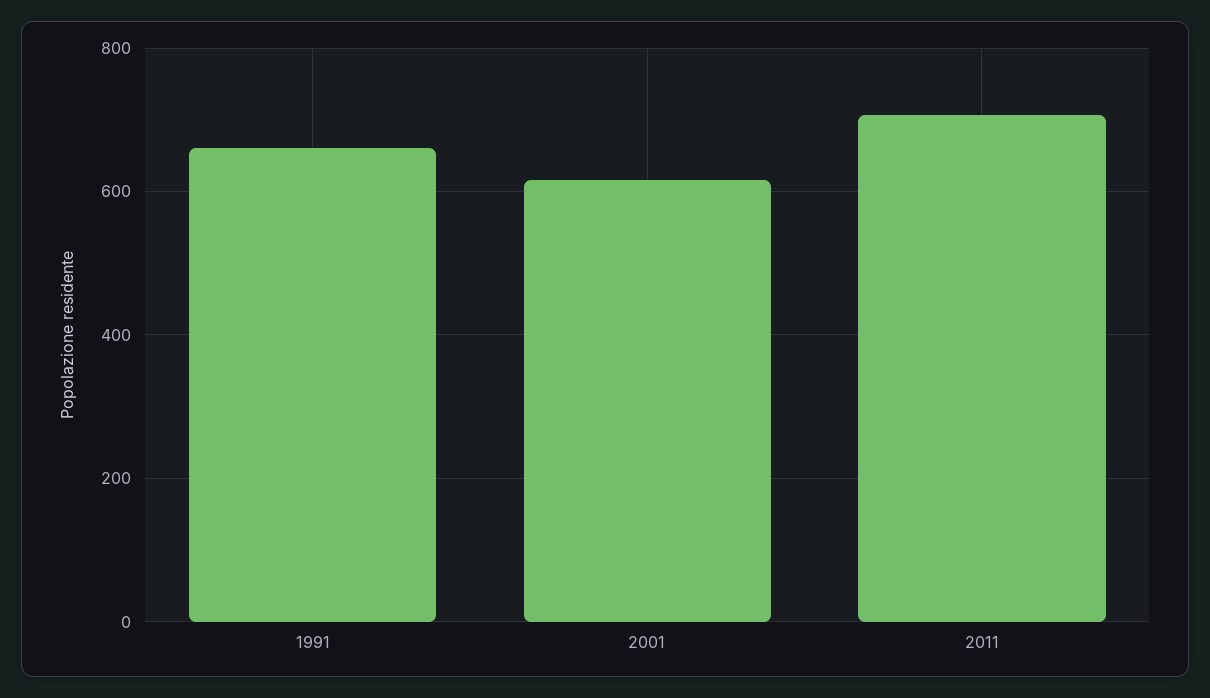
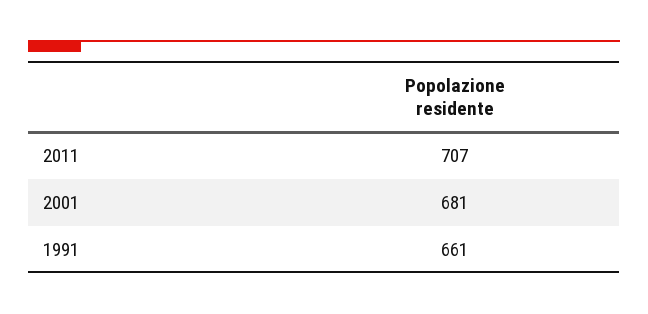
  {
    "1991": 661,
-   "2001": 620,
+   "2001": 681,
    "2011": 707
  }

